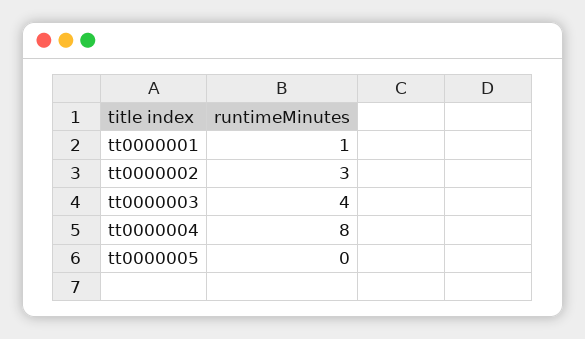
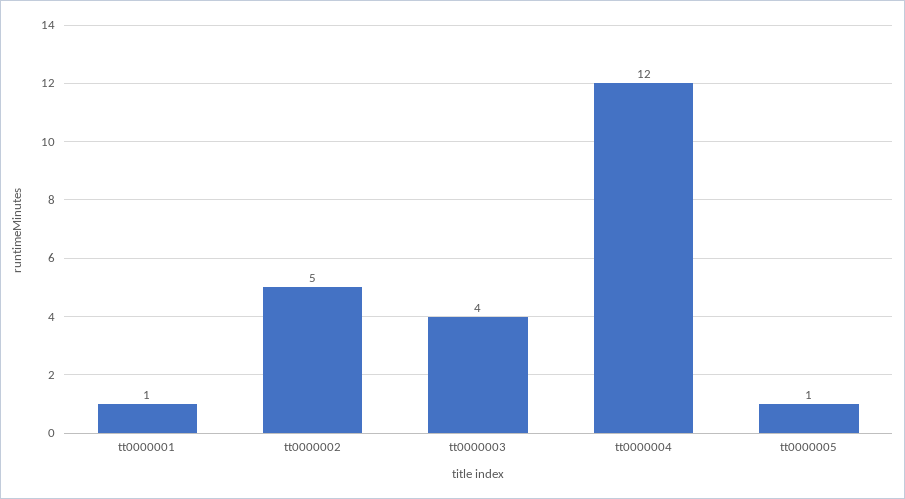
  {
    "tt0000001": 1,
-   "tt0000002": 3,
+   "tt0000002": 5,
    "tt0000003": 4,
-   "tt0000004": 8,
+   "tt0000004": 12,
-   "tt0000005": 0
+   "tt0000005": 1
  }

